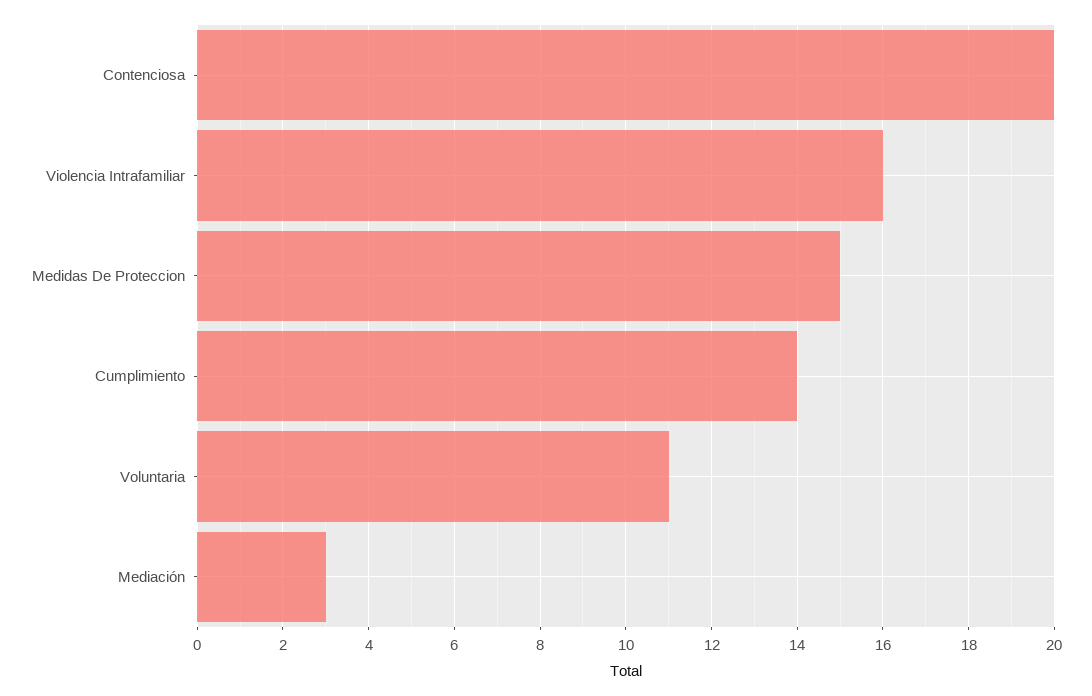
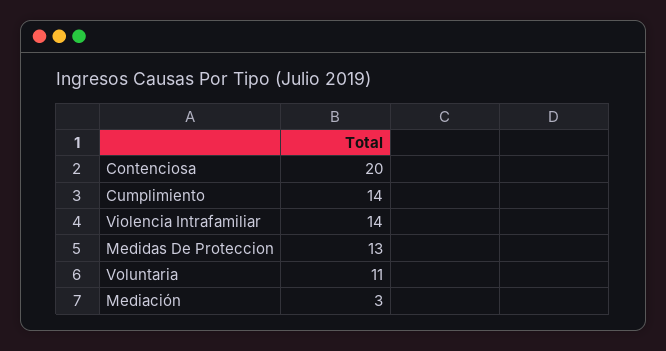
  {
    "Contenciosa": 20,
-   "Violencia Intrafamiliar": 16,
+   "Violencia Intrafamiliar": 14,
-   "Medidas De Proteccion": 15,
+   "Medidas De Proteccion": 13,
    "Cumplimiento": 14,
    "Voluntaria": 11,
    "Mediación": 3
  }

